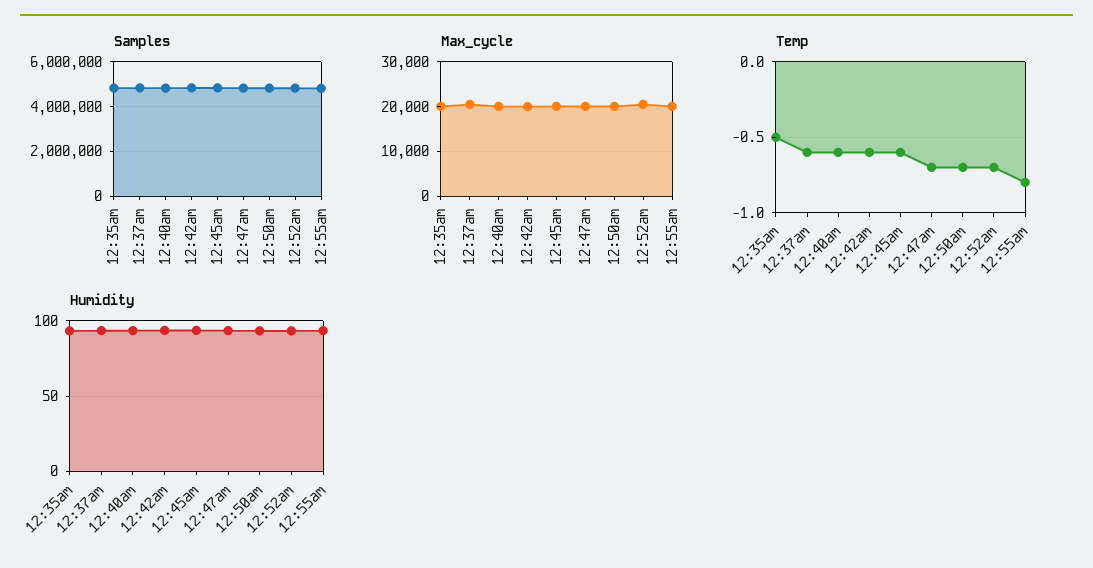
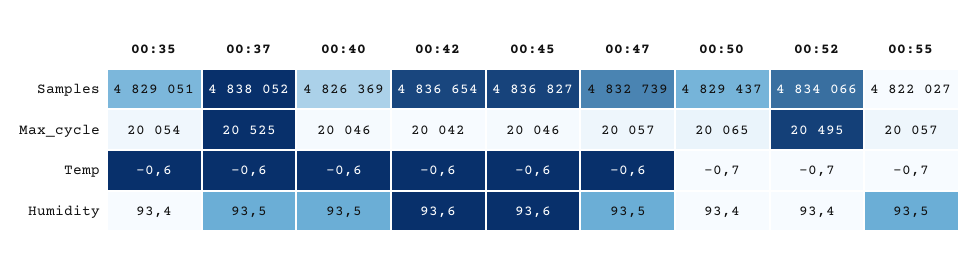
  {
    "Samples": {
      "12:35am": 4829051,
      "12:37am": 4838052,
      "12:40am": 4826369,
      "12:42am": 4836654,
      "12:45am": 4836827,
      "12:47am": 4832739,
      "12:50am": 4829437,
      "12:52am": 4834066,
      "12:55am": 4822027
    },
    "Max_cycle": {
      "12:35am": 20054,
      "12:37am": 20525,
      "12:40am": 20046,
      "12:42am": 20042,
      "12:45am": 20046,
      "12:47am": 20057,
      "12:50am": 20065,
      "12:52am": 20495,
      "12:55am": 20057
    },
    "Temp": {
-     "12:35am": -0.5,
+     "12:35am": -0.6,
      "12:37am": -0.6,
      "12:40am": -0.6,
      "12:42am": -0.6,
      "12:45am": -0.6,
-     "12:47am": -0.7,
+     "12:47am": -0.6,
      "12:50am": -0.7,
      "12:52am": -0.7,
-     "12:55am": -0.8
+     "12:55am": -0.7
    },
    "Humidity": {
      "12:35am": 93.4,
      "12:37am": 93.5,
      "12:40am": 93.5,
      "12:42am": 93.6,
      "12:45am": 93.6,
      "12:47am": 93.5,
      "12:50am": 93.4,
      "12:52am": 93.4,
      "12:55am": 93.5
    }
  }

